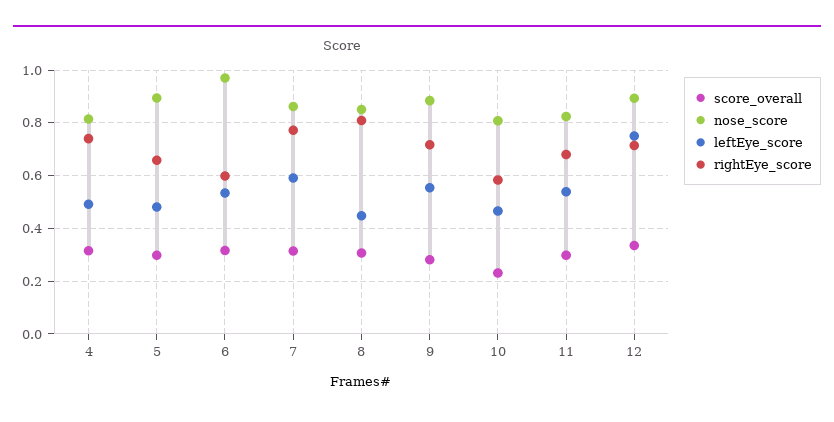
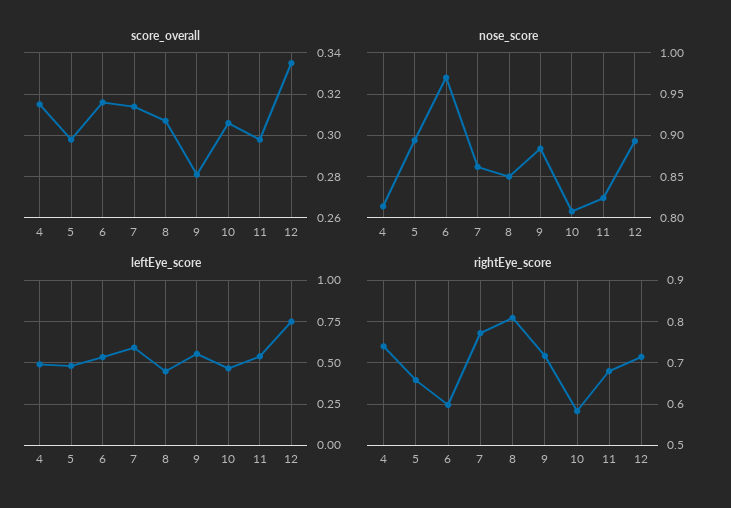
  {
    "score_overall": {
      "4": 0.315,
      "5": 0.3,
      "6": 0.315,
      "7": 0.315,
      "8": 0.305,
      "9": 0.28,
-     "10": 0.225,
+     "10": 0.305,
      "11": 0.3,
      "12": 0.335
    },
    "nose_score": {
      "4": 0.81,
      "5": 0.89,
      "6": 0.97,
      "7": 0.86,
      "8": 0.85,
      "9": 0.88,
      "10": 0.81,
      "11": 0.82,
      "12": 0.89
    },
    "leftEye_score": {
      "4": 0.5,
      "5": 0.475,
      "6": 0.525,
      "7": 0.6,
      "8": 0.45,
      "9": 0.55,
      "10": 0.475,
      "11": 0.55,
      "12": 0.75
    },
    "rightEye_score": {
      "4": 0.74,
      "5": 0.66,
      "6": 0.6,
      "7": 0.78,
      "8": 0.8,
      "9": 0.72,
      "10": 0.58,
      "11": 0.68,
      "12": 0.72
    }
  }

